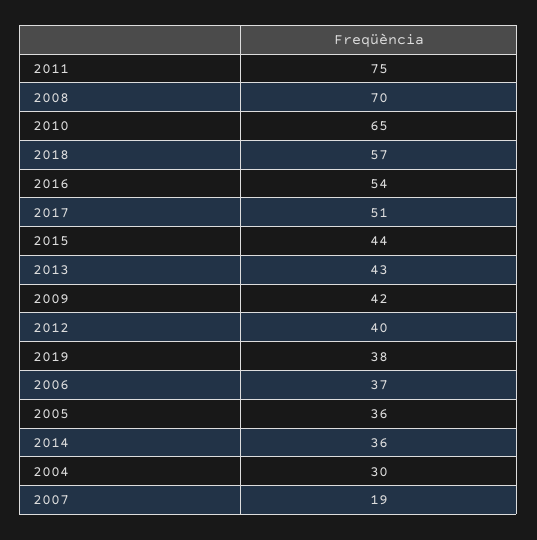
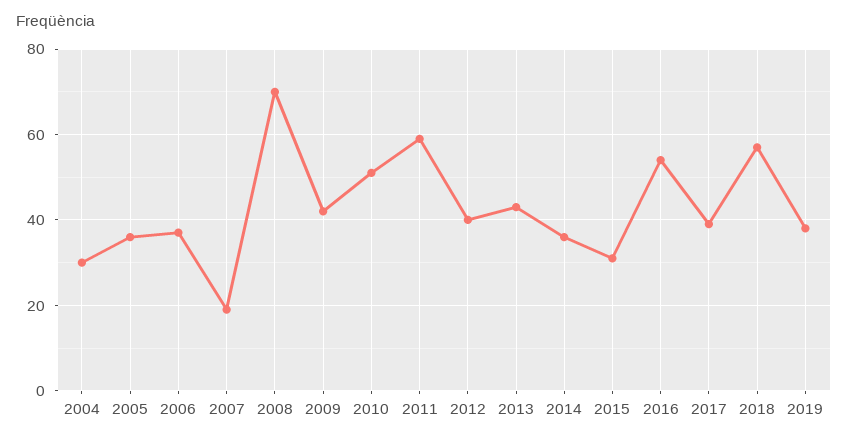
  {
-   "2011": 75,
+   "2011": 60,
    "2008": 70,
-   "2010": 65,
+   "2010": 50,
    "2018": 57,
    "2016": 54,
-   "2017": 51,
+   "2017": 40,
-   "2015": 44,
+   "2015": 30,
    "2013": 43,
    "2009": 42,
    "2012": 40,
    "2019": 38,
    "2006": 37,
    "2005": 36,
    "2014": 36,
    "2004": 30,
    "2007": 19
  }

